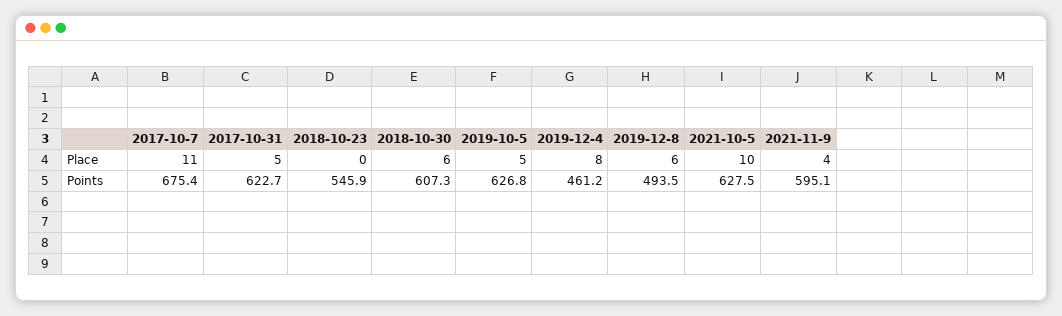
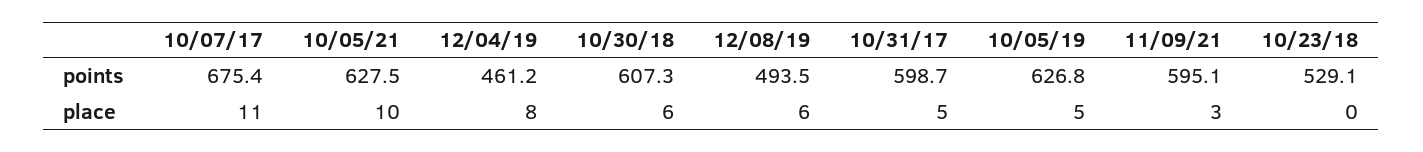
  {
    "2017-10-7": {
      "Place": 11,
      "Points": 675.4
    },
    "2017-10-31": {
      "Place": 5,
-     "Points": 622.7
+     "Points": 598.7
    },
    "2018-10-23": {
      "Place": 0,
-     "Points": 545.9
+     "Points": 529.1
    },
    "2018-10-30": {
      "Place": 6,
      "Points": 607.3
    },
    "2019-10-5": {
      "Place": 5,
      "Points": 626.8
    },
    "2019-12-4": {
      "Place": 8,
      "Points": 461.2
    },
    "2019-12-8": {
      "Place": 6,
      "Points": 493.5
    },
    "2021-10-5": {
      "Place": 10,
      "Points": 627.5
    },
    "2021-11-9": {
-     "Place": 4,
+     "Place": 3,
      "Points": 595.1
    }
  }

